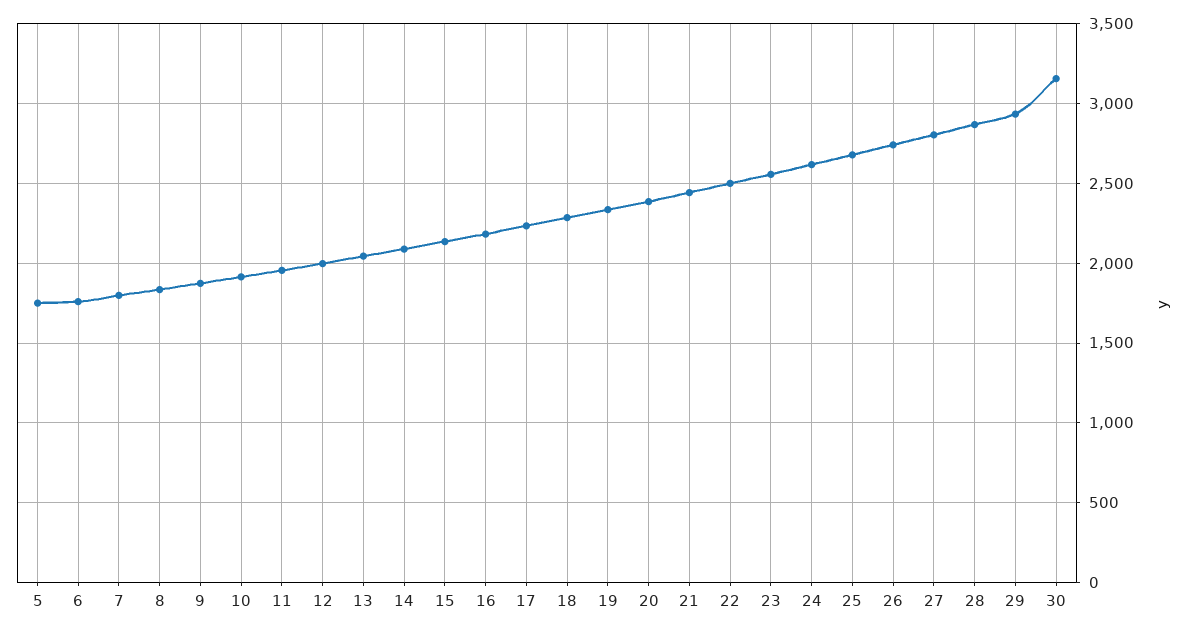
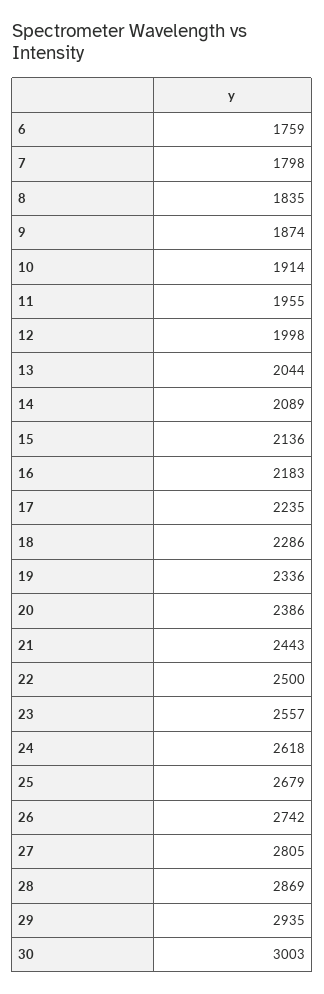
  {
-   "5": 1750,
    "6": 1759,
    "7": 1798,
    "8": 1835,
    "9": 1874,
    "10": 1914,
    "11": 1955,
    "12": 1998,
    "13": 2044,
    "14": 2089,
    "15": 2136,
    "16": 2183,
    "17": 2235,
    "18": 2286,
    "19": 2336,
    "20": 2386,
    "21": 2443,
    "22": 2500,
    "23": 2557,
    "24": 2618,
    "25": 2679,
    "26": 2742,
    "27": 2805,
    "28": 2869,
    "29": 2935,
-   "30": 3150
+   "30": 3003
  }

